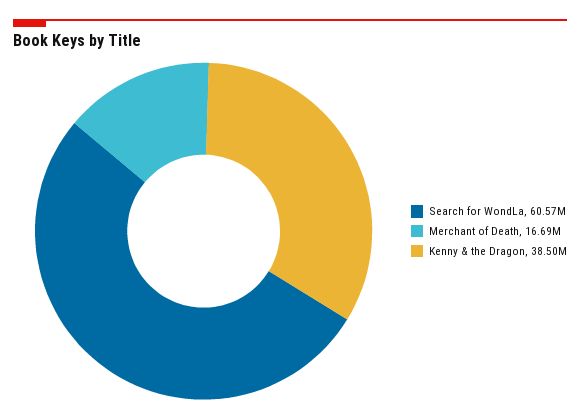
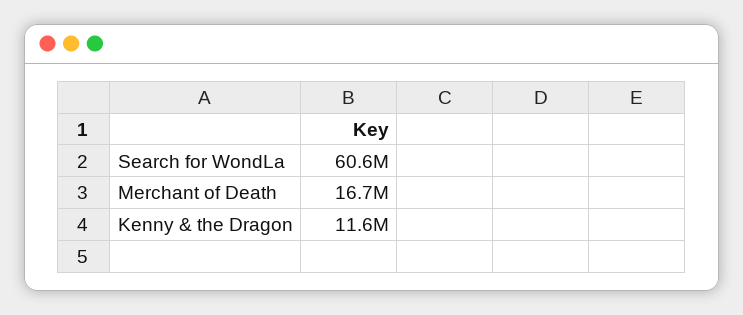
  {
    "Search for WondLa": 60570000,
    "Merchant of Death": 16690000,
-   "Kenny & the Dragon": 38500000
+   "Kenny & the Dragon": 11600000
  }

